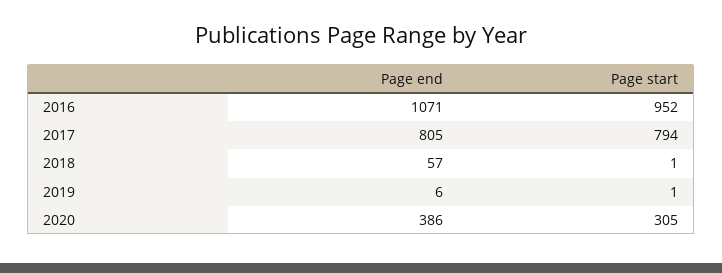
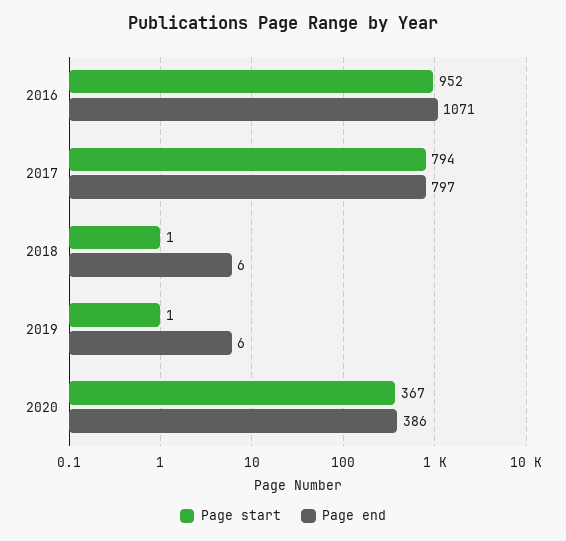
  {
    "Page end": {
      "2016": 1071,
-     "2017": 805,
+     "2017": 797,
-     "2018": 57,
+     "2018": 6,
      "2019": 6,
      "2020": 386
    },
    "Page start": {
      "2016": 952,
      "2017": 794,
      "2018": 1,
      "2019": 1,
-     "2020": 305
+     "2020": 367
    }
  }

